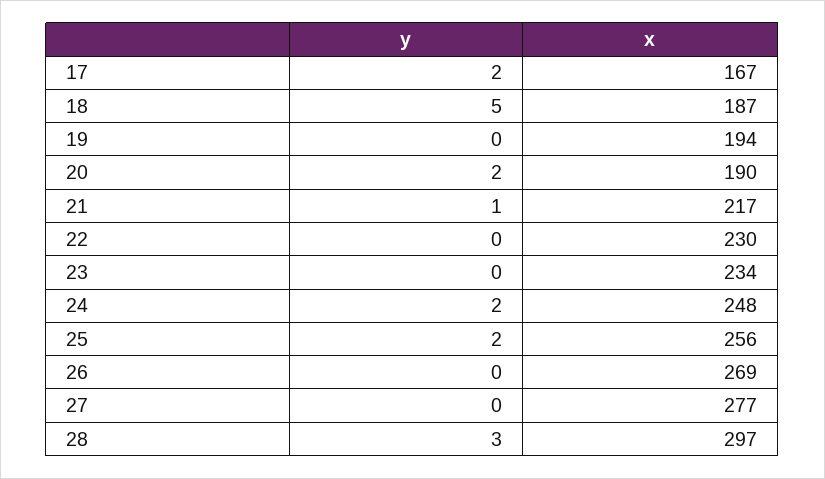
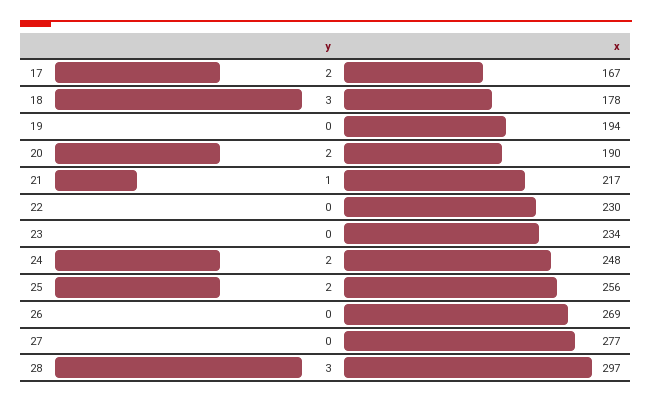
  {
    "y": {
      "17": 2,
-     "18": 5,
+     "18": 3,
      "19": 0,
      "20": 2,
      "21": 1,
      "22": 0,
      "23": 0,
      "24": 2,
      "25": 2,
      "26": 0,
      "27": 0,
      "28": 3
    },
    "x": {
      "17": 167,
-     "18": 187,
+     "18": 178,
      "19": 194,
      "20": 190,
      "21": 217,
      "22": 230,
      "23": 234,
      "24": 248,
      "25": 256,
      "26": 269,
      "27": 277,
      "28": 297
    }
  }

